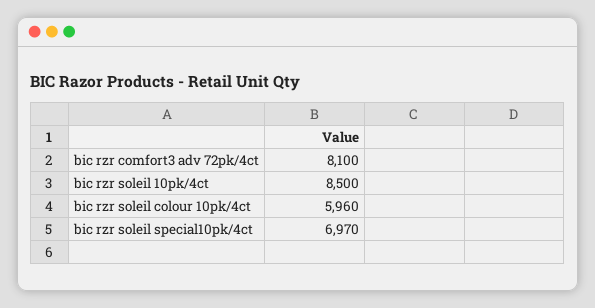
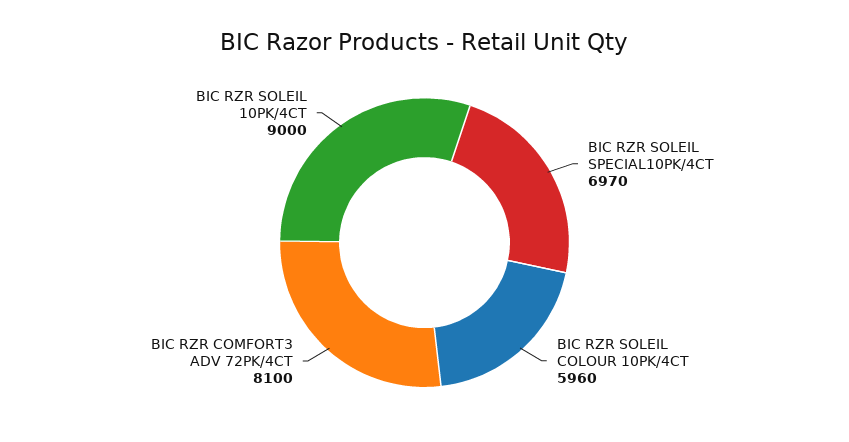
  {
    "bic rzr comfort3 adv 72pk/4ct": 8100,
-   "bic rzr soleil 10pk/4ct": 8500,
+   "bic rzr soleil 10pk/4ct": 9000,
    "bic rzr soleil colour 10pk/4ct": 5960,
    "bic rzr soleil special10pk/4ct": 6970
  }

